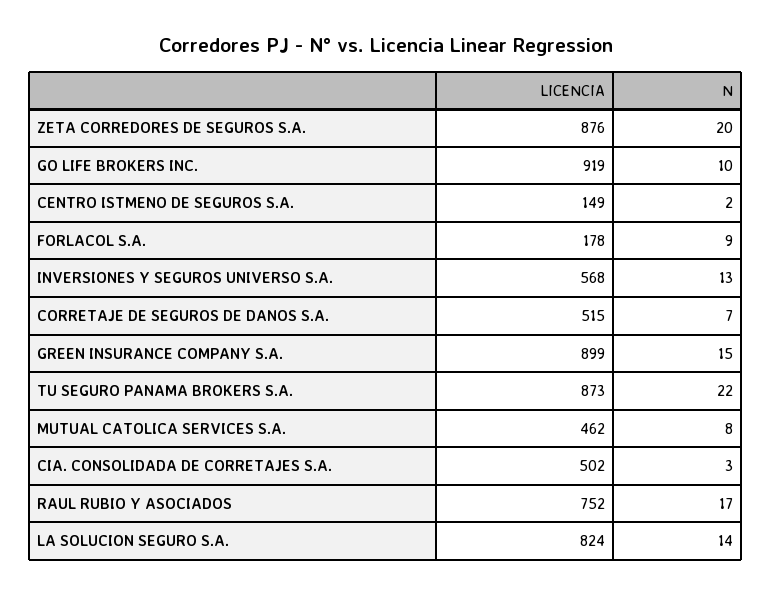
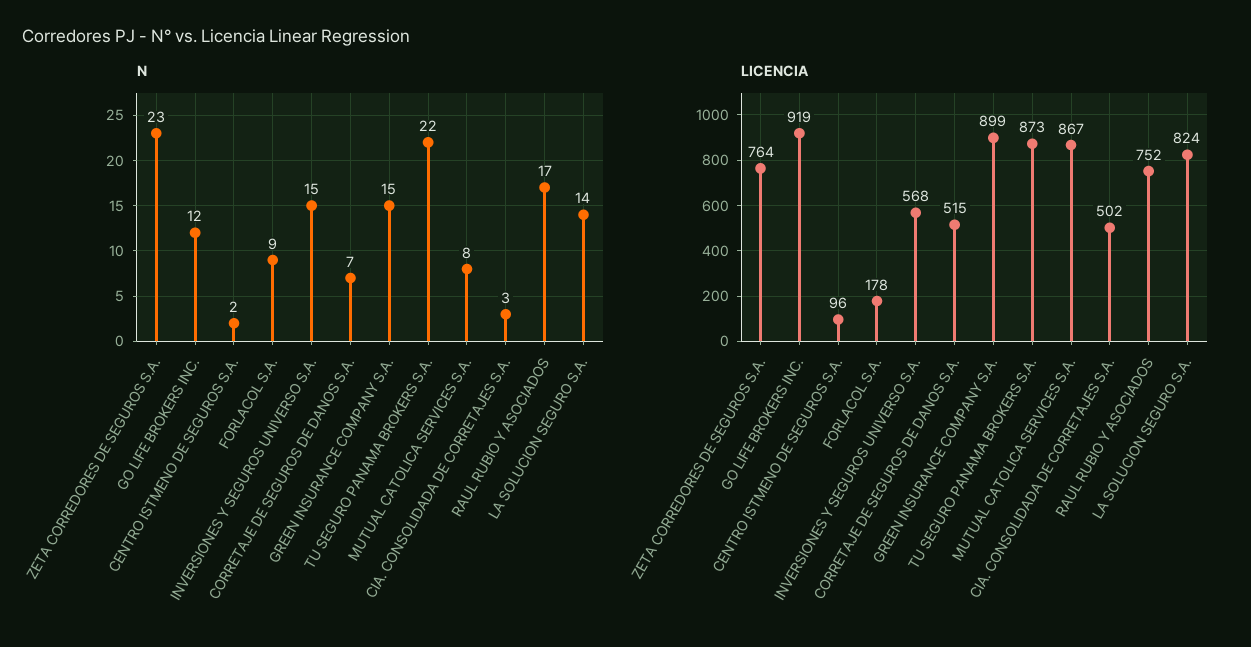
  {
    "LICENCIA": {
-     "ZETA CORREDORES DE SEGUROS S.A.": 876,
+     "ZETA CORREDORES DE SEGUROS S.A.": 764,
      "GO LIFE BROKERS INC.": 919,
-     "CENTRO ISTMENO DE SEGUROS S.A.": 149,
+     "CENTRO ISTMENO DE SEGUROS S.A.": 96,
      "FORLACOL S.A.": 178,
      "INVERSIONES Y SEGUROS UNIVERSO S.A.": 568,
      "CORRETAJE DE SEGUROS DE DANOS S.A.": 515,
      "GREEN INSURANCE COMPANY S.A.": 899,
      "TU SEGURO PANAMA BROKERS S.A.": 873,
-     "MUTUAL CATOLICA SERVICES S.A.": 462,
+     "MUTUAL CATOLICA SERVICES S.A.": 867,
      "CIA. CONSOLIDADA DE CORRETAJES S.A.": 502,
      "RAUL RUBIO Y ASOCIADOS": 752,
      "LA SOLUCION SEGURO S.A.": 824
    },
    "N": {
-     "ZETA CORREDORES DE SEGUROS S.A.": 20,
+     "ZETA CORREDORES DE SEGUROS S.A.": 23,
-     "GO LIFE BROKERS INC.": 10,
+     "GO LIFE BROKERS INC.": 12,
      "CENTRO ISTMENO DE SEGUROS S.A.": 2,
      "FORLACOL S.A.": 9,
-     "INVERSIONES Y SEGUROS UNIVERSO S.A.": 13,
+     "INVERSIONES Y SEGUROS UNIVERSO S.A.": 15,
      "CORRETAJE DE SEGUROS DE DANOS S.A.": 7,
      "GREEN INSURANCE COMPANY S.A.": 15,
      "TU SEGURO PANAMA BROKERS S.A.": 22,
      "MUTUAL CATOLICA SERVICES S.A.": 8,
      "CIA. CONSOLIDADA DE CORRETAJES S.A.": 3,
      "RAUL RUBIO Y ASOCIADOS": 17,
      "LA SOLUCION SEGURO S.A.": 14
    }
  }

